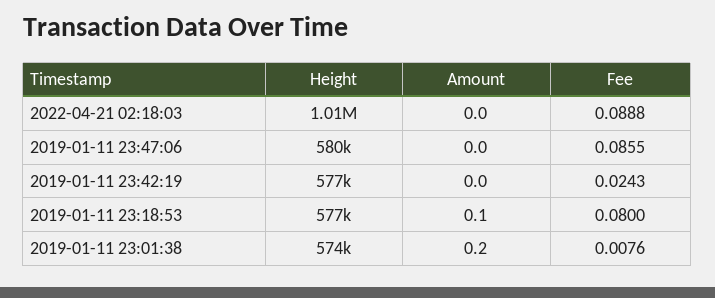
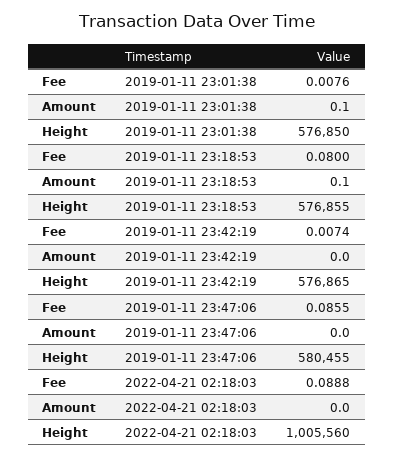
  {
    "Height": {
      "2022-04-21 02:18:03": 1005560,
      "2019-01-11 23:47:06": 580455,
      "2019-01-11 23:42:19": 576865,
      "2019-01-11 23:18:53": 576855,
-     "2019-01-11 23:01:38": 574000
+     "2019-01-11 23:01:38": 576850
    },
    "Amount": {
      "2022-04-21 02:18:03": 0,
      "2019-01-11 23:47:06": 0,
      "2019-01-11 23:42:19": 0,
      "2019-01-11 23:18:53": 0.1,
-     "2019-01-11 23:01:38": 0.2
+     "2019-01-11 23:01:38": 0.1
    },
    "Fee": {
      "2022-04-21 02:18:03": 0.0888,
      "2019-01-11 23:47:06": 0.0855,
-     "2019-01-11 23:42:19": 0.0243,
+     "2019-01-11 23:42:19": 0.0074,
      "2019-01-11 23:18:53": 0.08,
      "2019-01-11 23:01:38": 0.0076
    }
  }

